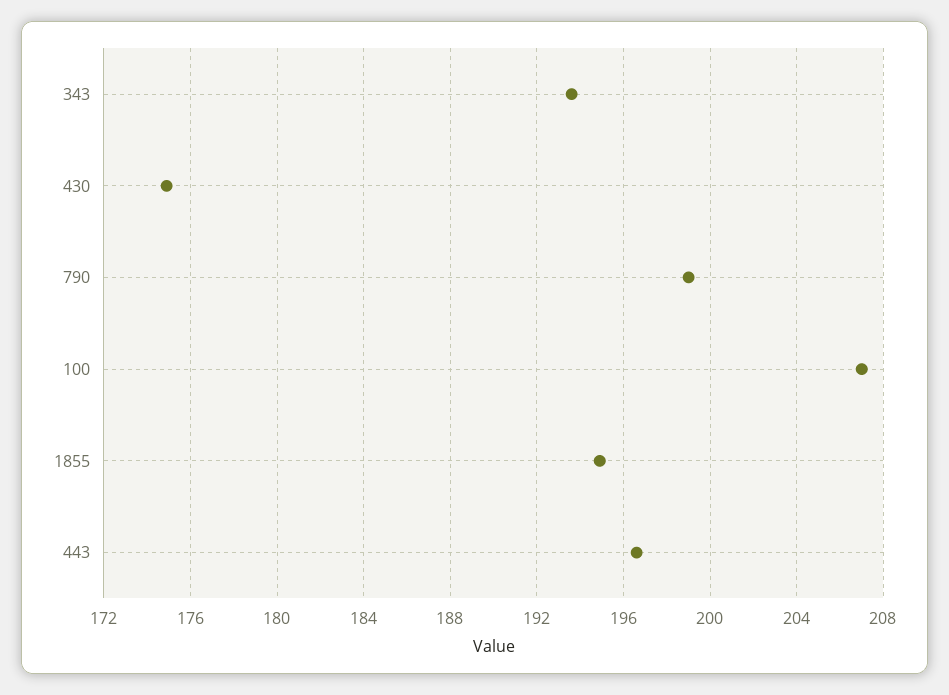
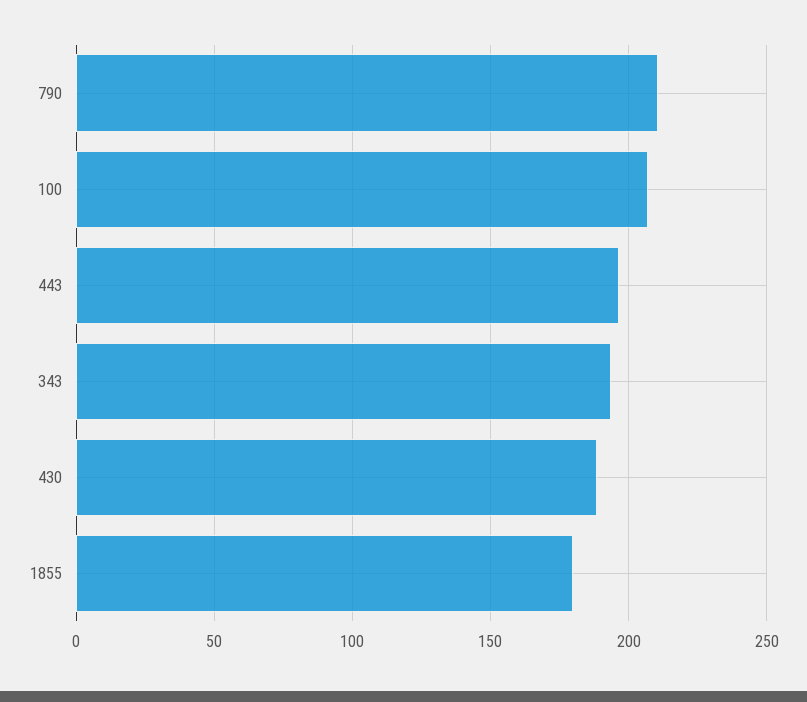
  {
    "343": 193.5,
-   "430": 175,
+   "430": 190,
-   "790": 199,
+   "790": 210,
    "100": 207,
-   "1855": 195,
+   "1855": 180,
    "443": 196.5
  }

